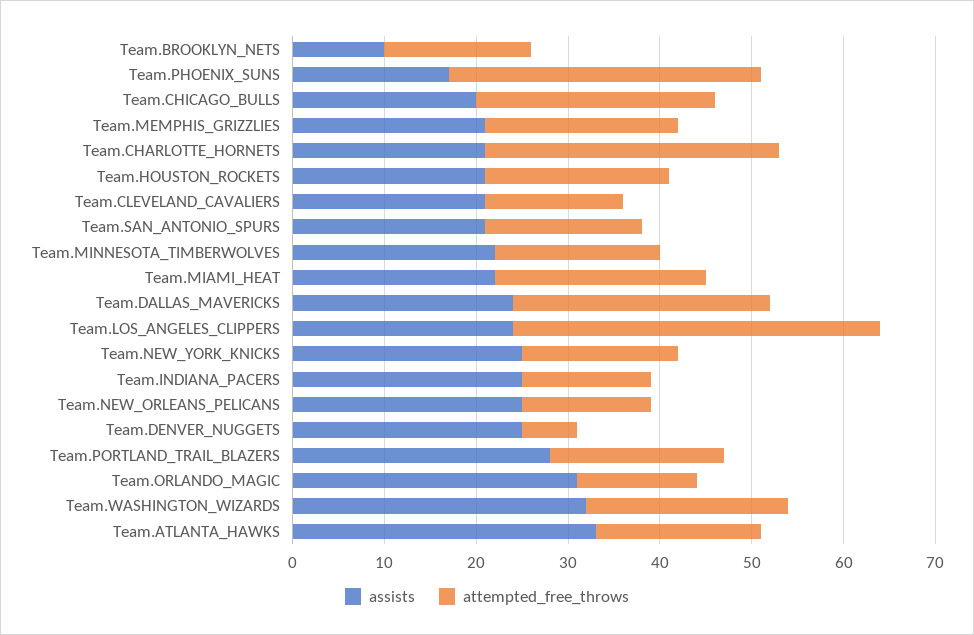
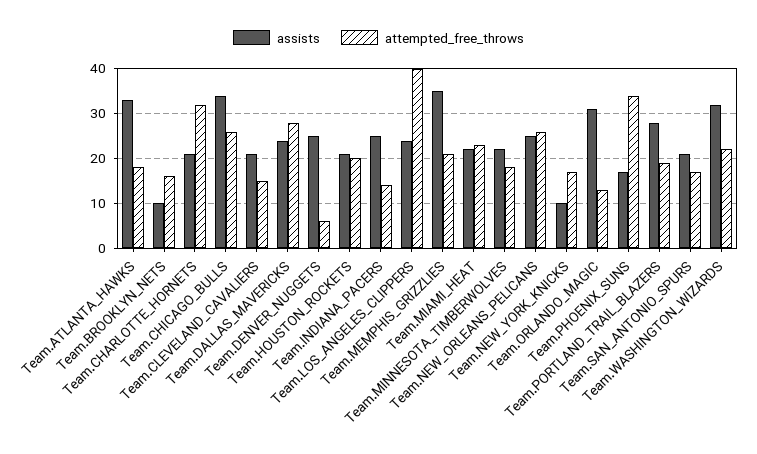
  {
    "assists": {
      "Team.BROOKLYN_NETS": 10,
      "Team.PHOENIX_SUNS": 17,
-     "Team.CHICAGO_BULLS": 20,
+     "Team.CHICAGO_BULLS": 35,
-     "Team.MEMPHIS_GRIZZLIES": 21,
+     "Team.MEMPHIS_GRIZZLIES": 35,
      "Team.CHARLOTTE_HORNETS": 21,
      "Team.HOUSTON_ROCKETS": 21,
      "Team.CLEVELAND_CAVALIERS": 21,
      "Team.SAN_ANTONIO_SPURS": 21,
      "Team.MINNESOTA_TIMBERWOLVES": 22,
      "Team.MIAMI_HEAT": 22,
      "Team.DALLAS_MAVERICKS": 24,
      "Team.LOS_ANGELES_CLIPPERS": 24,
-     "Team.NEW_YORK_KNICKS": 25,
+     "Team.NEW_YORK_KNICKS": 10,
      "Team.INDIANA_PACERS": 25,
      "Team.NEW_ORLEANS_PELICANS": 25,
      "Team.DENVER_NUGGETS": 25,
      "Team.PORTLAND_TRAIL_BLAZERS": 28,
      "Team.ORLANDO_MAGIC": 31,
      "Team.WASHINGTON_WIZARDS": 32,
      "Team.ATLANTA_HAWKS": 33
    },
    "attempted_free_throws": {
      "Team.BROOKLYN_NETS": 16,
      "Team.PHOENIX_SUNS": 34,
      "Team.CHICAGO_BULLS": 26,
      "Team.MEMPHIS_GRIZZLIES": 21,
      "Team.CHARLOTTE_HORNETS": 32,
      "Team.HOUSTON_ROCKETS": 20,
      "Team.CLEVELAND_CAVALIERS": 15,
      "Team.SAN_ANTONIO_SPURS": 17,
      "Team.MINNESOTA_TIMBERWOLVES": 18,
      "Team.MIAMI_HEAT": 23,
      "Team.DALLAS_MAVERICKS": 28,
      "Team.LOS_ANGELES_CLIPPERS": 40,
      "Team.NEW_YORK_KNICKS": 17,
      "Team.INDIANA_PACERS": 14,
-     "Team.NEW_ORLEANS_PELICANS": 14,
+     "Team.NEW_ORLEANS_PELICANS": 25,
      "Team.DENVER_NUGGETS": 6,
      "Team.PORTLAND_TRAIL_BLAZERS": 19,
      "Team.ORLANDO_MAGIC": 13,
      "Team.WASHINGTON_WIZARDS": 22,
      "Team.ATLANTA_HAWKS": 18
    }
  }

